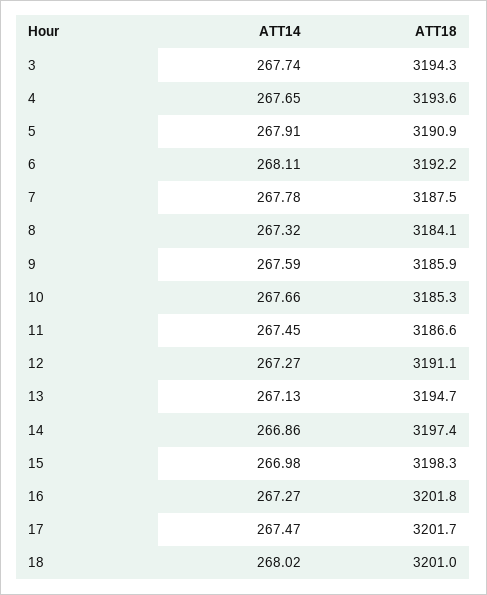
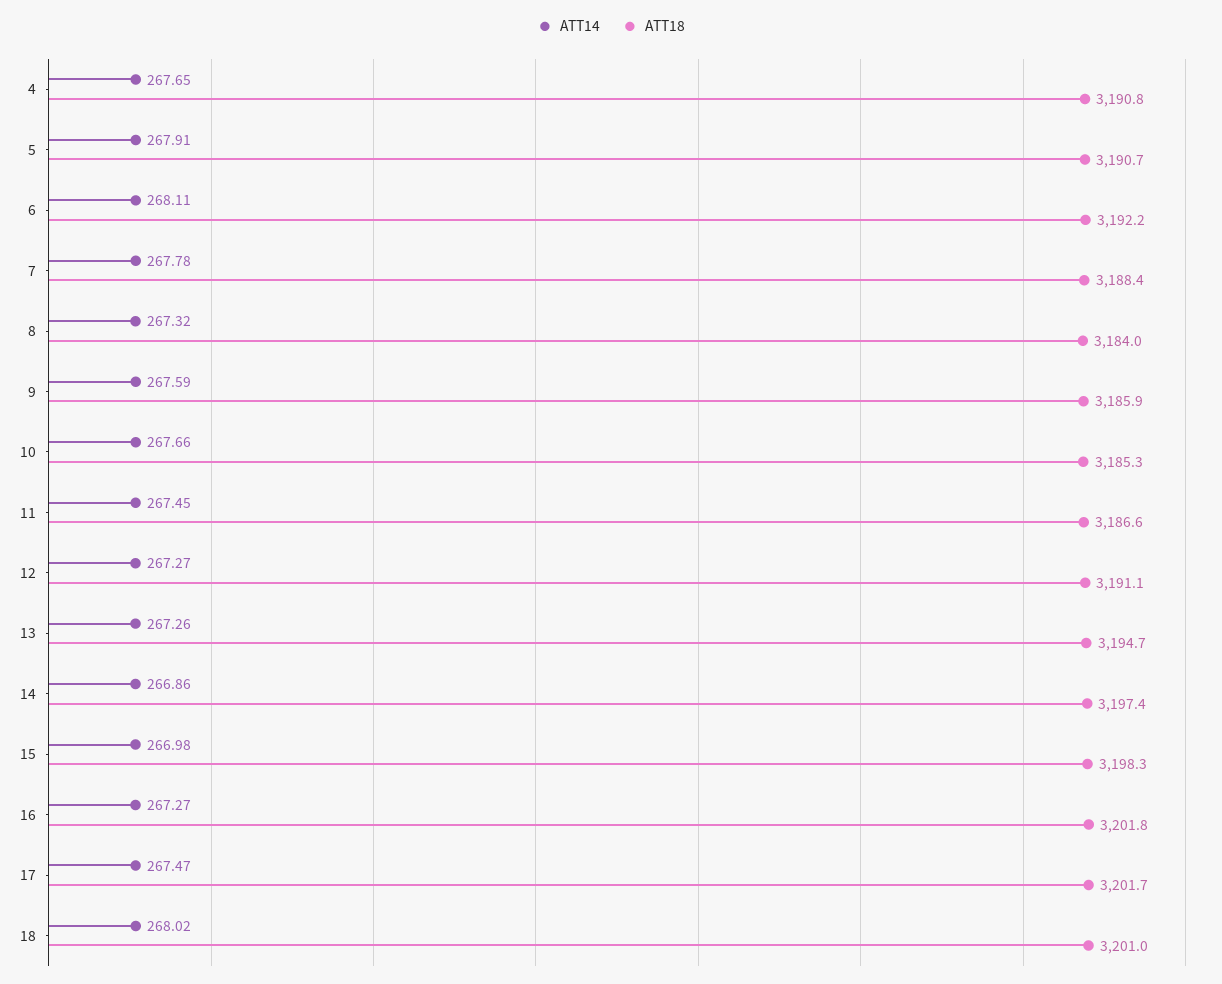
  {
    "ATT14": {
-     "3": 267.74,
      "4": 267.65,
      "5": 267.91,
      "6": 268.11,
      "7": 267.78,
      "8": 267.32,
      "9": 267.59,
      "10": 267.66,
      "11": 267.45,
      "12": 267.27,
-     "13": 267.13,
+     "13": 267.26,
      "14": 266.86,
      "15": 266.98,
      "16": 267.27,
      "17": 267.47,
      "18": 268.02
    },
    "ATT18": {
-     "3": 3194.3,
-     "4": 3193.6,
+     "4": 3190.8,
-     "5": 3190.9,
+     "5": 3190.7,
      "6": 3192.2,
-     "7": 3187.5,
+     "7": 3188.4,
-     "8": 3184.1,
+     "8": 3184,
      "9": 3185.9,
      "10": 3185.3,
      "11": 3186.6,
      "12": 3191.1,
      "13": 3194.7,
      "14": 3197.4,
      "15": 3198.3,
      "16": 3201.8,
      "17": 3201.7,
      "18": 3201
    }
  }

